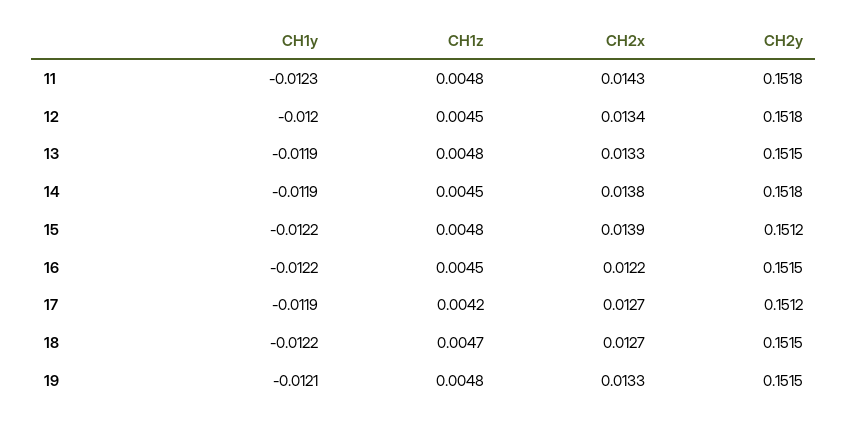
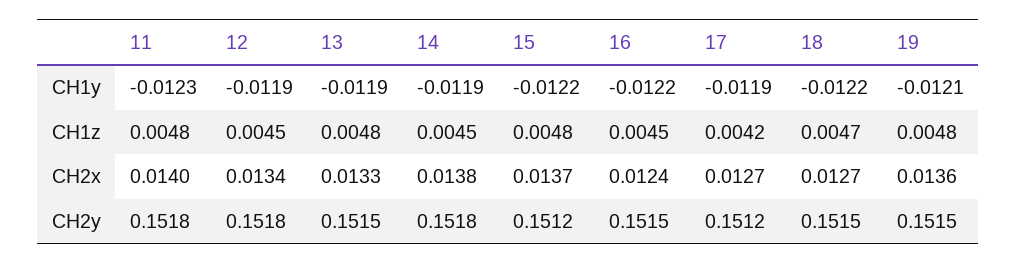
  {
    "CH1y": {
      "11": -0.0123,
-     "12": -0.012,
+     "12": -0.0119,
      "13": -0.0119,
      "14": -0.0119,
      "15": -0.0122,
      "16": -0.0122,
      "17": -0.0119,
      "18": -0.0122,
      "19": -0.0121
    },
    "CH1z": {
      "11": 0.0048,
      "12": 0.0045,
      "13": 0.0048,
      "14": 0.0045,
      "15": 0.0048,
      "16": 0.0045,
      "17": 0.0042,
      "18": 0.0047,
      "19": 0.0048
    },
    "CH2x": {
-     "11": 0.0143,
+     "11": 0.014,
      "12": 0.0134,
      "13": 0.0133,
      "14": 0.0138,
-     "15": 0.0139,
+     "15": 0.0137,
-     "16": 0.0122,
+     "16": 0.0124,
      "17": 0.0127,
      "18": 0.0127,
-     "19": 0.0133
+     "19": 0.0136
    },
    "CH2y": {
      "11": 0.1518,
      "12": 0.1518,
      "13": 0.1515,
      "14": 0.1518,
      "15": 0.1512,
      "16": 0.1515,
      "17": 0.1512,
      "18": 0.1515,
      "19": 0.1515
    }
  }

